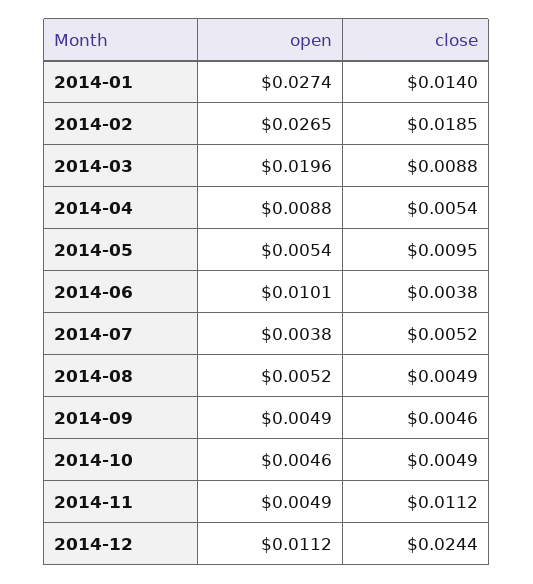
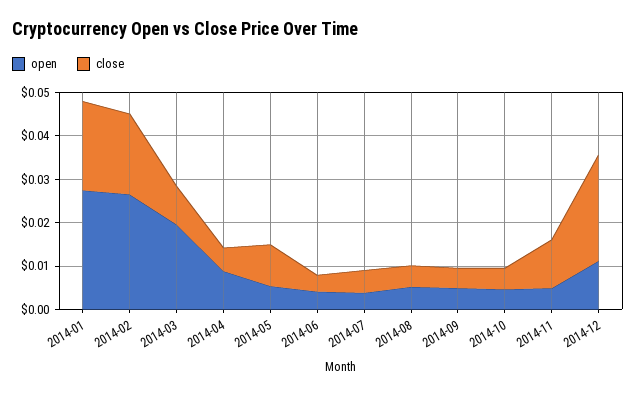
  {
    "open": {
      "2014-01": 0.0274,
      "2014-02": 0.0265,
      "2014-03": 0.0196,
      "2014-04": 0.0088,
      "2014-05": 0.0054,
-     "2014-06": 0.0101,
+     "2014-06": 0.004,
      "2014-07": 0.0038,
      "2014-08": 0.0052,
      "2014-09": 0.0049,
      "2014-10": 0.0046,
      "2014-11": 0.0049,
      "2014-12": 0.0112
    },
    "close": {
-     "2014-01": 0.014,
+     "2014-01": 0.02,
      "2014-02": 0.0185,
      "2014-03": 0.0088,
      "2014-04": 0.0054,
      "2014-05": 0.0095,
      "2014-06": 0.0038,
      "2014-07": 0.0052,
      "2014-08": 0.0049,
      "2014-09": 0.0046,
      "2014-10": 0.0049,
      "2014-11": 0.0112,
      "2014-12": 0.0244
    }
  }

